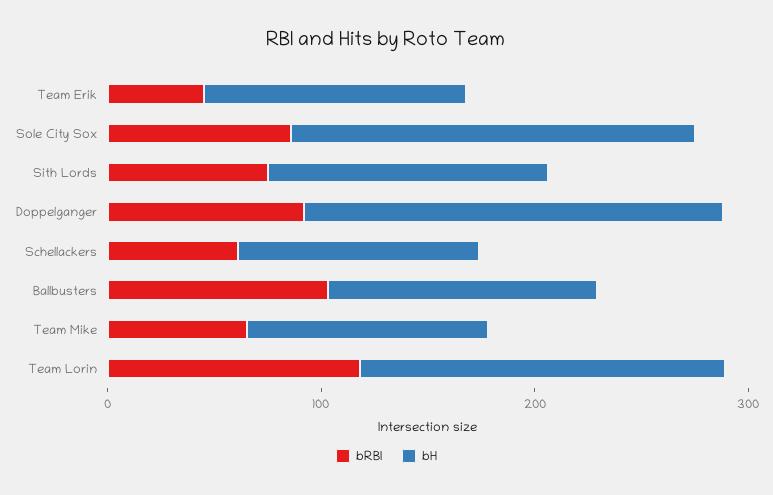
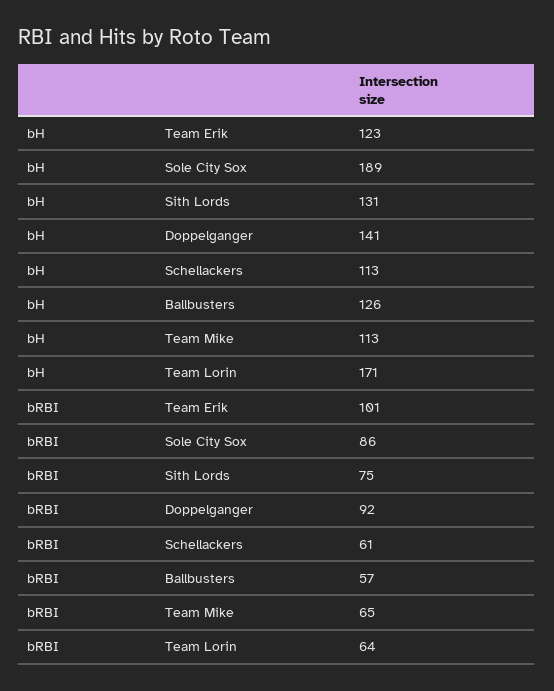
  {
    "bRBI": {
-     "Team Erik": 40,
+     "Team Erik": 101,
      "Sole City Sox": 86,
      "Sith Lords": 75,
      "Doppelganger": 92,
      "Schellackers": 61,
-     "Ballbusters": 100,
+     "Ballbusters": 57,
      "Team Mike": 65,
-     "Team Lorin": 120
+     "Team Lorin": 64
    },
    "bH": {
      "Team Erik": 123,
      "Sole City Sox": 189,
      "Sith Lords": 131,
-     "Doppelganger": 200,
+     "Doppelganger": 141,
      "Schellackers": 113,
      "Ballbusters": 126,
      "Team Mike": 113,
      "Team Lorin": 171
    }
  }

